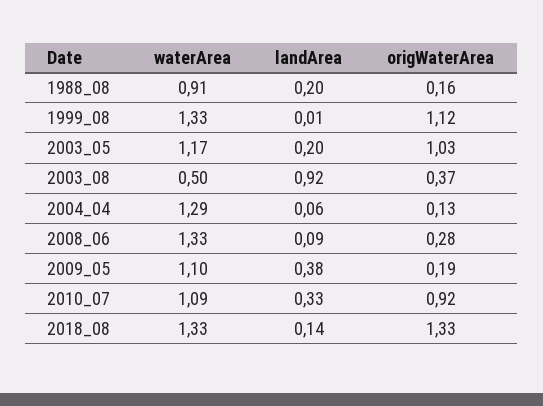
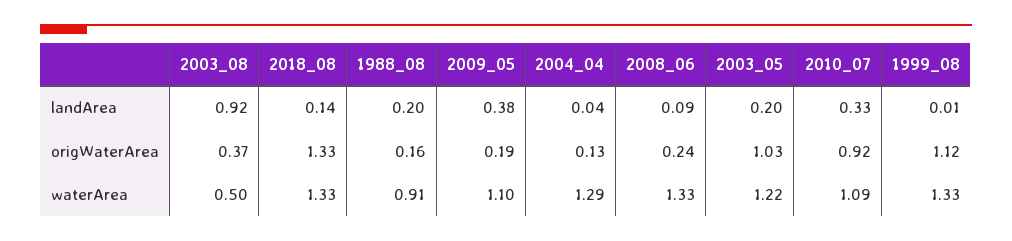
  {
    "waterArea": {
      "1988_08": 0.91,
      "1999_08": 1.33,
-     "2003_05": 1.17,
+     "2003_05": 1.22,
      "2003_08": 0.5,
      "2004_04": 1.29,
      "2008_06": 1.33,
      "2009_05": 1.1,
      "2010_07": 1.09,
      "2018_08": 1.33
    },
    "landArea": {
      "1988_08": 0.2,
      "1999_08": 0.01,
      "2003_05": 0.2,
      "2003_08": 0.92,
-     "2004_04": 0.06,
+     "2004_04": 0.04,
      "2008_06": 0.09,
      "2009_05": 0.38,
      "2010_07": 0.33,
      "2018_08": 0.14
    },
    "origWaterArea": {
      "1988_08": 0.16,
      "1999_08": 1.12,
      "2003_05": 1.03,
      "2003_08": 0.37,
      "2004_04": 0.13,
-     "2008_06": 0.28,
+     "2008_06": 0.24,
      "2009_05": 0.19,
      "2010_07": 0.92,
      "2018_08": 1.33
    }
  }

